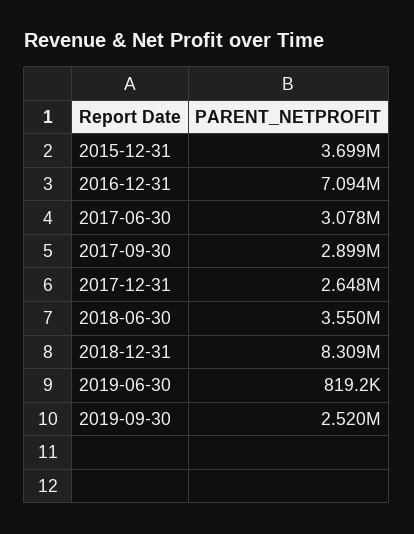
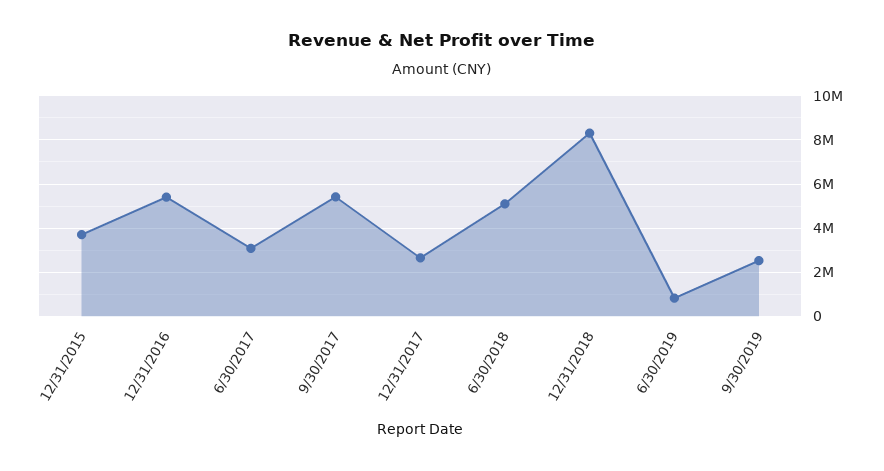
  {
    "2015-12-31": 3699000,
-   "2016-12-31": 7094000,
+   "2016-12-31": 5500000,
    "2017-06-30": 3078000,
-   "2017-09-30": 2899000,
+   "2017-09-30": 5500000,
    "2017-12-31": 2648000,
-   "2018-06-30": 3550000,
+   "2018-06-30": 5000000,
    "2018-12-31": 8309000,
    "2019-06-30": 819200,
    "2019-09-30": 2520000
  }

